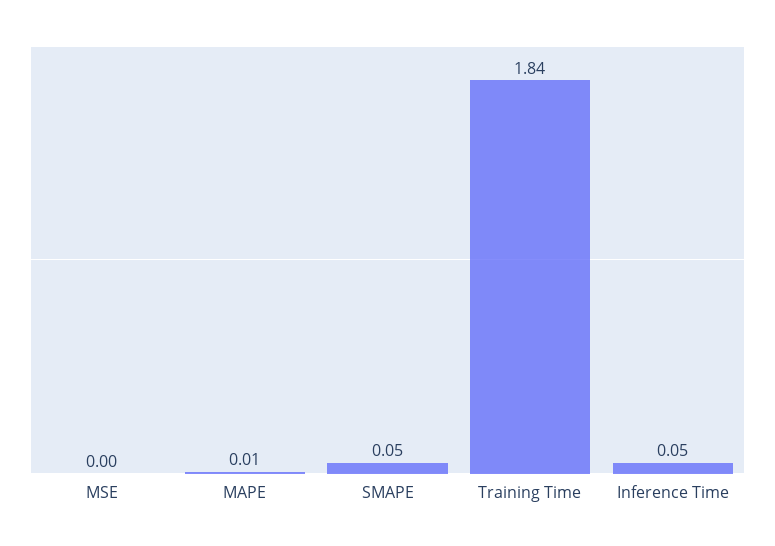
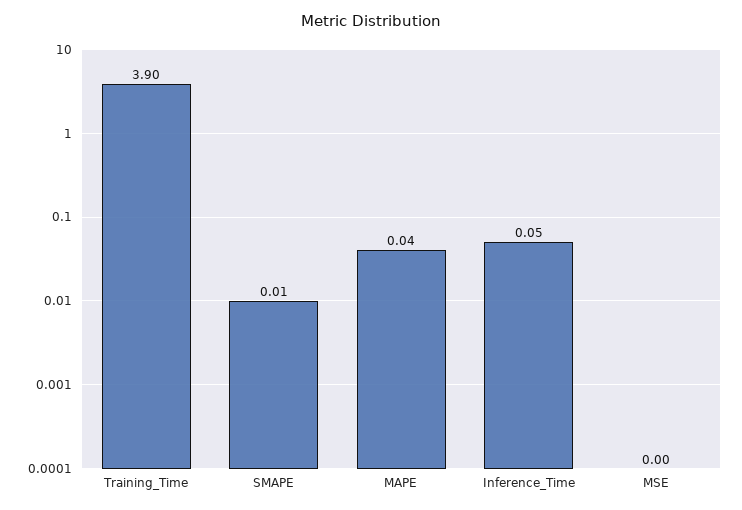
  {
    "MSE": 0,
-   "MAPE": 0.01,
+   "MAPE": 0.04,
-   "SMAPE": 0.05,
+   "SMAPE": 0.01,
-   "Training Time": 1.84,
+   "Training Time": 3.9,
    "Inference Time": 0.05
  }

